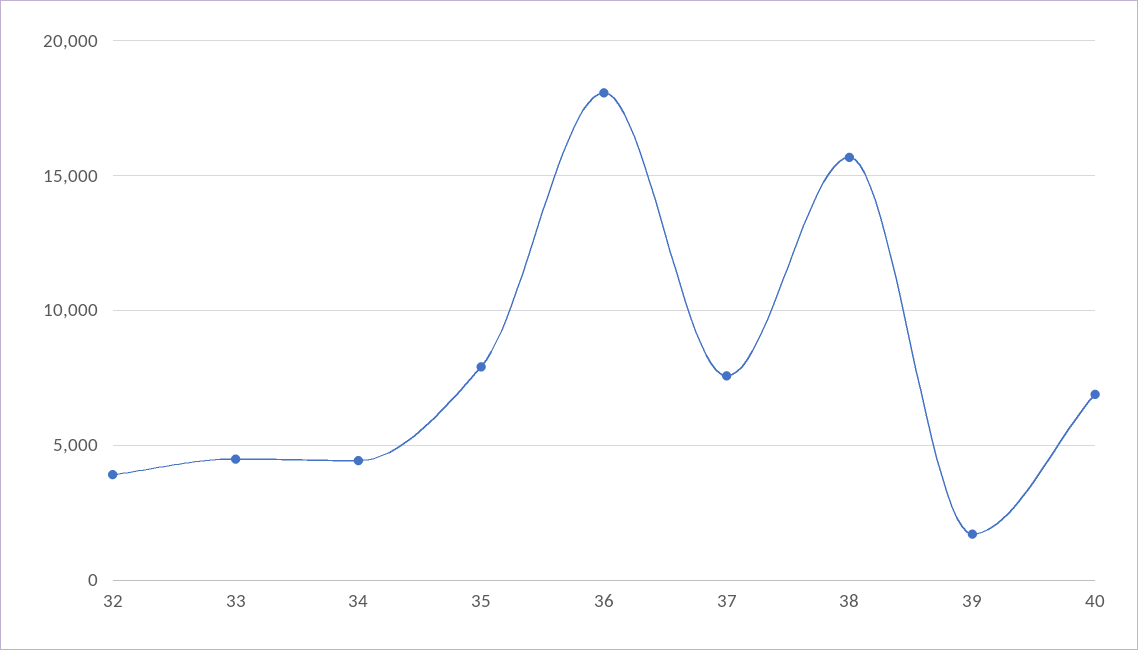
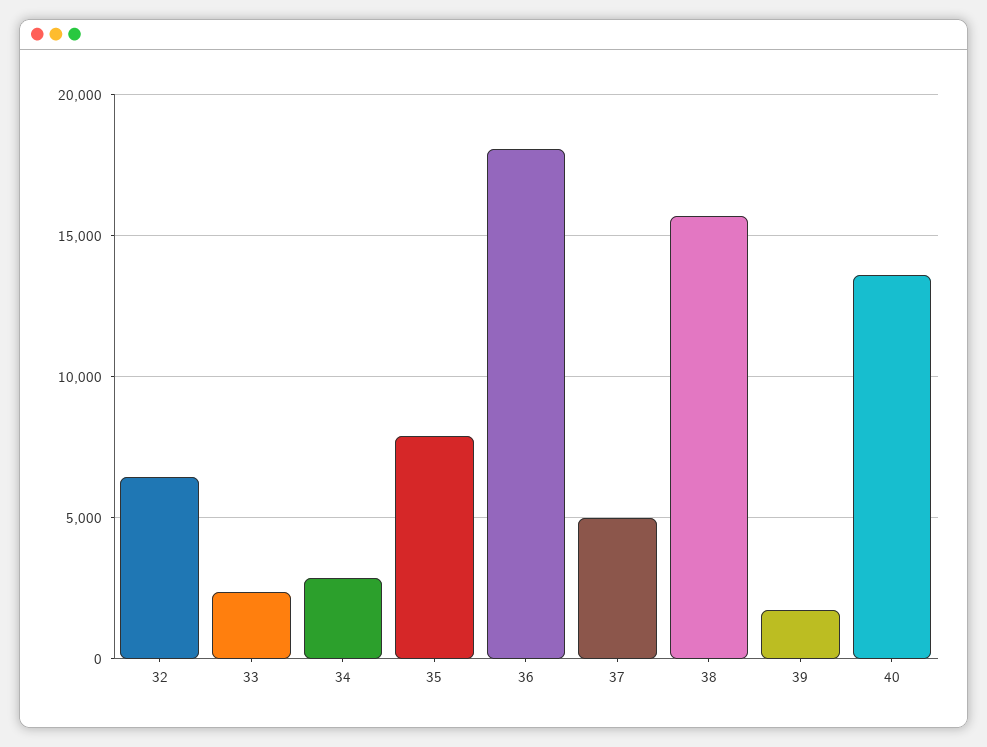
  {
-   "32": 4000,
+   "32": 6500,
-   "33": 4500,
+   "33": 2500,
-   "34": 4500,
+   "34": 3000,
    "35": 8000,
    "36": 18000,
-   "37": 7500,
+   "37": 5000,
    "38": 15500,
    "39": 1500,
-   "40": 7000
+   "40": 13500
  }

